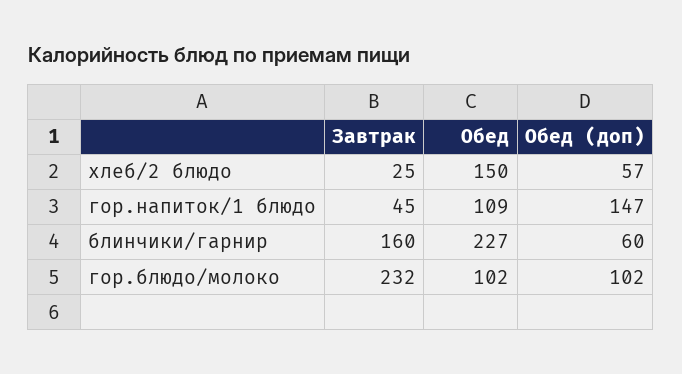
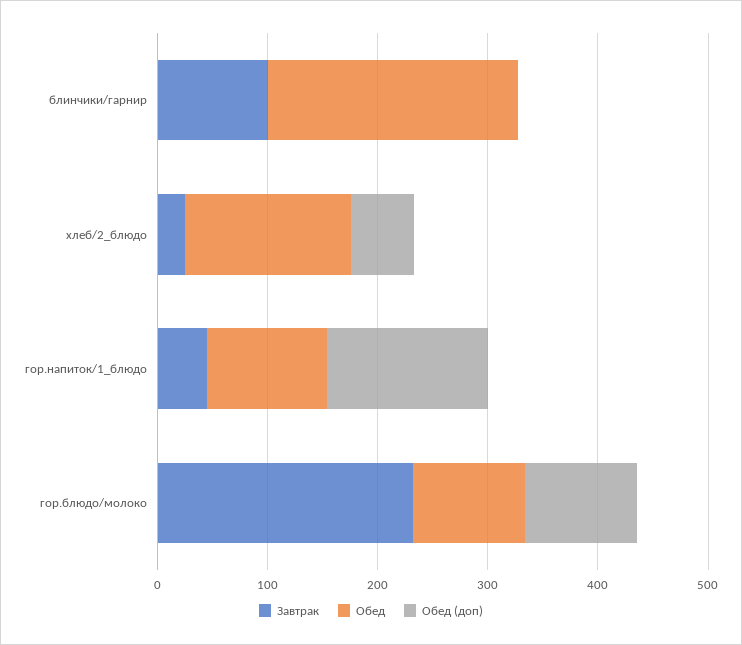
  {
    "Завтрак": {
      "хлеб/2 блюдо": 25,
      "гор.напиток/1 блюдо": 45,
-     "блинчики/гарнир": 160,
+     "блинчики/гарнир": 100,
      "гор.блюдо/молоко": 232
    },
    "Обед": {
      "хлеб/2 блюдо": 150,
      "гор.напиток/1 блюдо": 109,
      "блинчики/гарнир": 227,
      "гор.блюдо/молоко": 102
    },
    "Обед (доп)": {
      "хлеб/2 блюдо": 57,
      "гор.напиток/1 блюдо": 147,
-     "блинчики/гарнир": 60,
+     "блинчики/гарнир": 0,
      "гор.блюдо/молоко": 102
    }
  }

